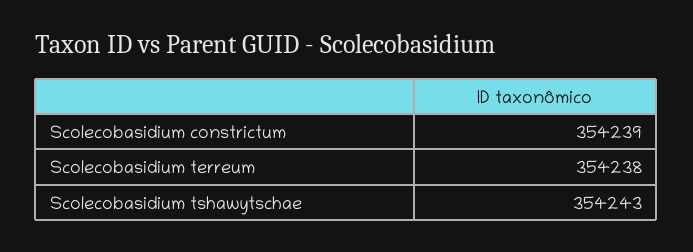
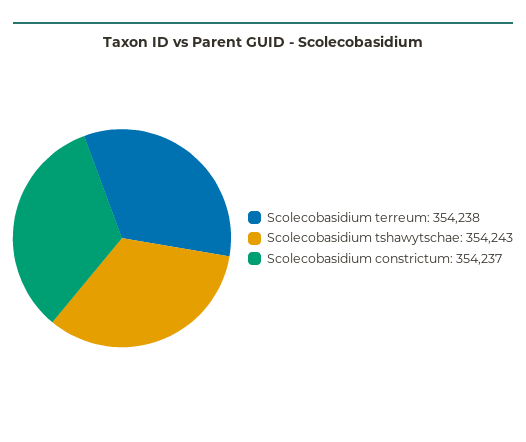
  {
-   "Scolecobasidium constrictum": 354239,
+   "Scolecobasidium constrictum": 354237,
    "Scolecobasidium terreum": 354238,
    "Scolecobasidium tshawytschae": 354243
  }

